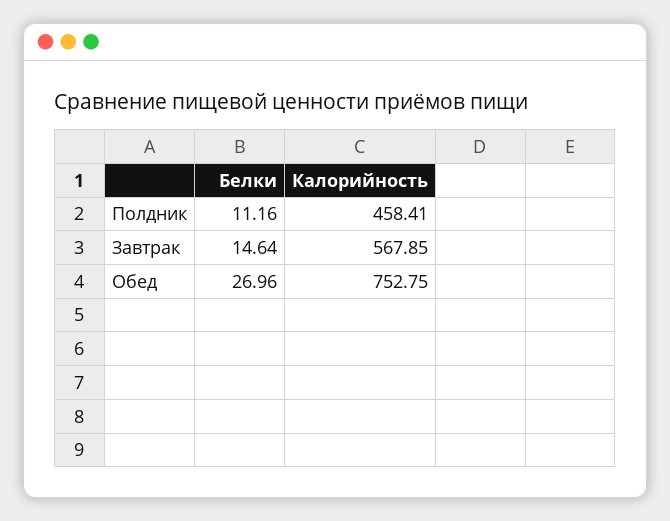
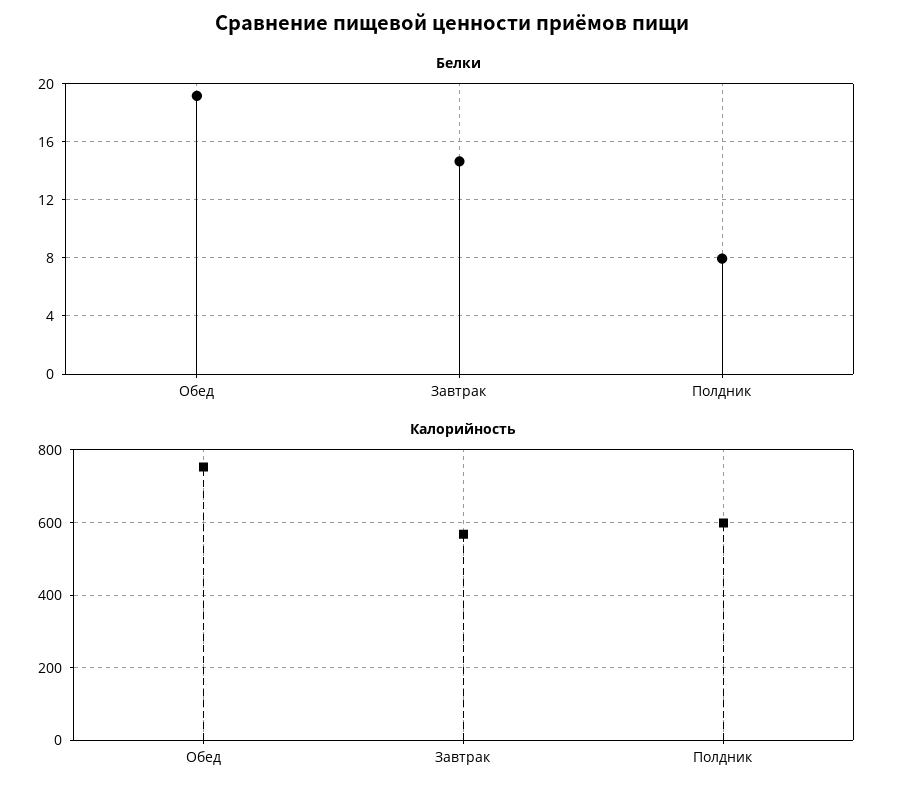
  {
    "Белки": {
-     "Полдник": 11.16,
+     "Полдник": 8,
      "Завтрак": 14.64,
-     "Обед": 26.96
+     "Обед": 19
    },
    "Калорийность": {
-     "Полдник": 458.41,
+     "Полдник": 600,
      "Завтрак": 567.85,
      "Обед": 752.75
    }
  }

